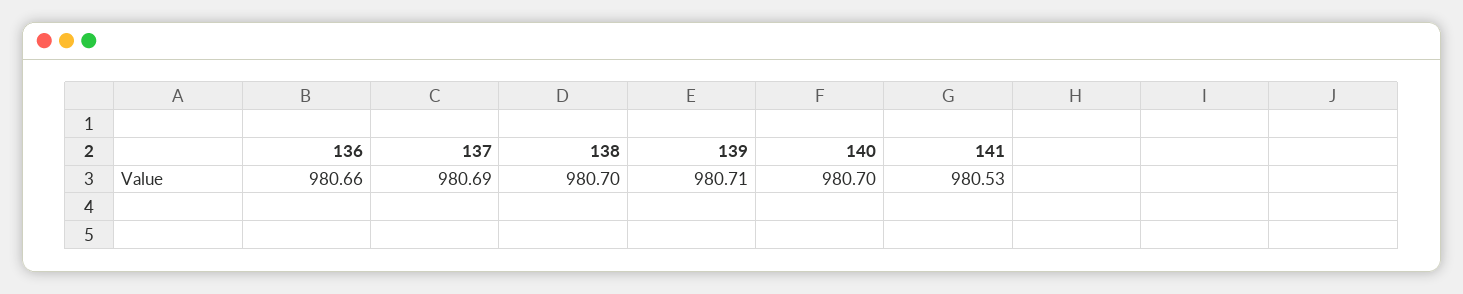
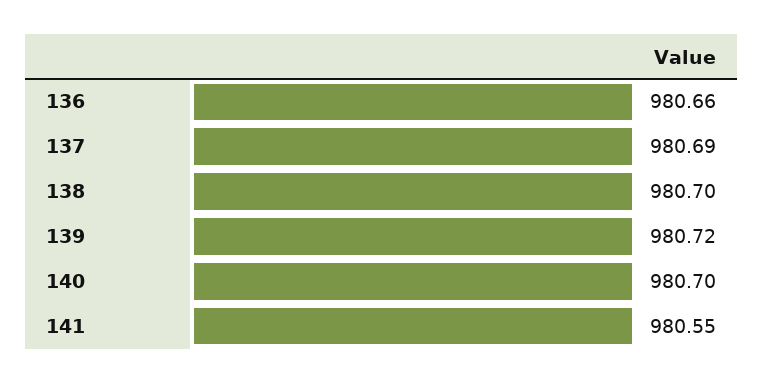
  {
    "136": 980.66,
    "137": 980.69,
    "138": 980.7,
-   "139": 980.71,
+   "139": 980.72,
    "140": 980.7,
-   "141": 980.53
+   "141": 980.55
  }

